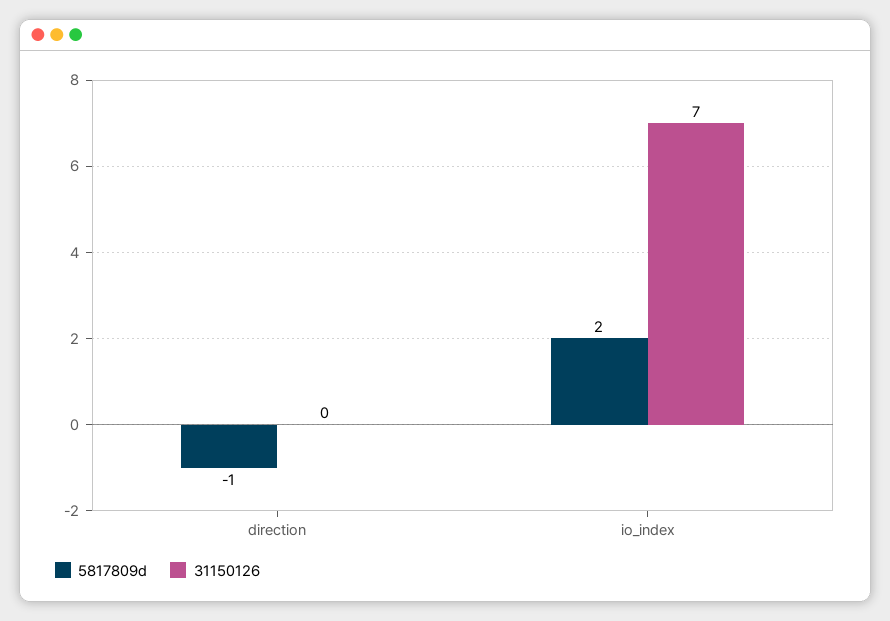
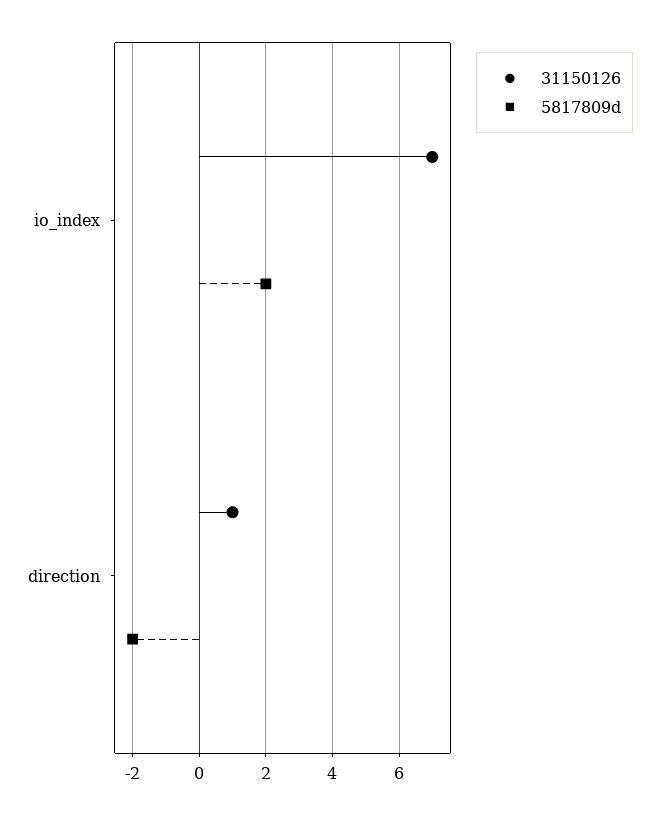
  {
    "5817809d": {
-     "direction": -1,
+     "direction": -2,
      "io_index": 2
    },
    "31150126": {
-     "direction": 0,
+     "direction": 1,
      "io_index": 7
    }
  }

